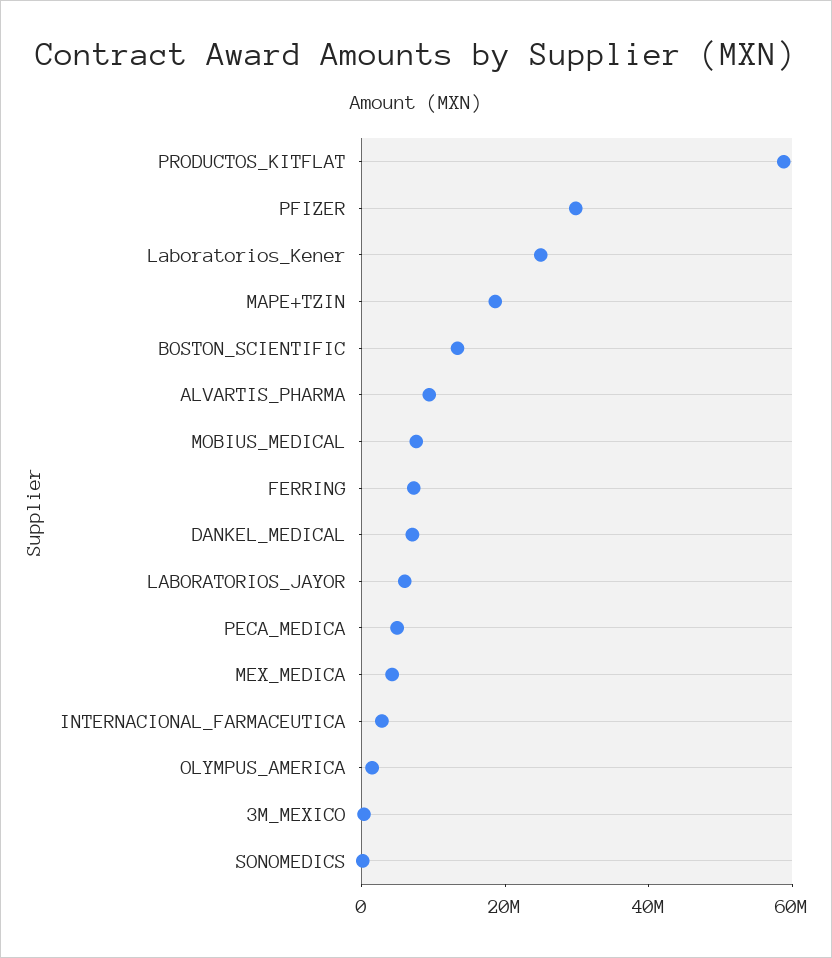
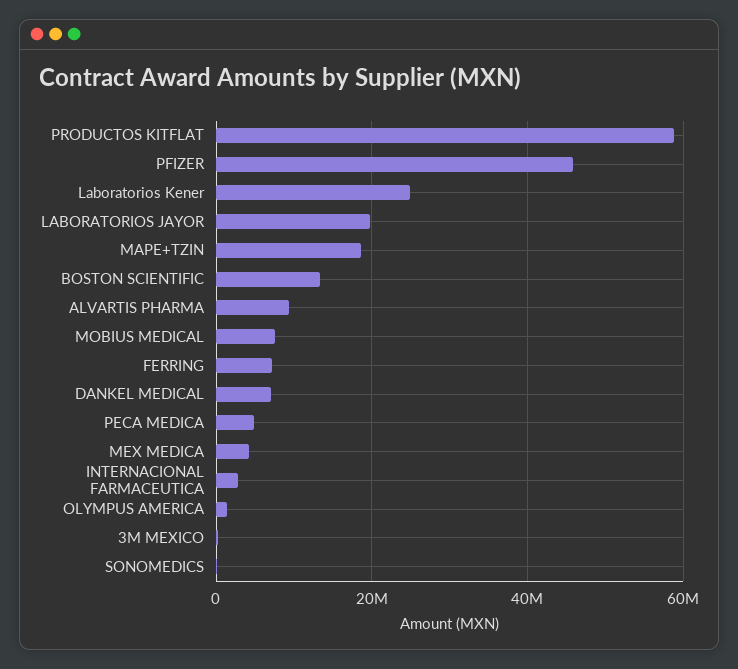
  {
    "PRODUCTOS_KITFLAT": 58000000,
-   "PFIZER": 30000000,
+   "PFIZER": 46000000,
    "Laboratorios_Kener": 24000000,
    "MAPE+TZIN": 18000000,
    "BOSTON_SCIENTIFIC": 14000000,
    "ALVARTIS_PHARMA": 10000000,
    "MOBIUS_MEDICAL": 8000000,
    "FERRING": 8000000,
    "DANKEL_MEDICAL": 8000000,
-   "LABORATORIOS_JAYOR": 5000000,
+   "LABORATORIOS_JAYOR": 20000000,
    "PECA_MEDICA": 4000000,
    "MEX_MEDICA": 4000000,
    "INTERNACIONAL_FARMACEUTICA": 2000000,
    "OLYMPUS_AMERICA": 2000000,
    "3M_MEXICO": 0,
    "SONOMEDICS": 0
  }

